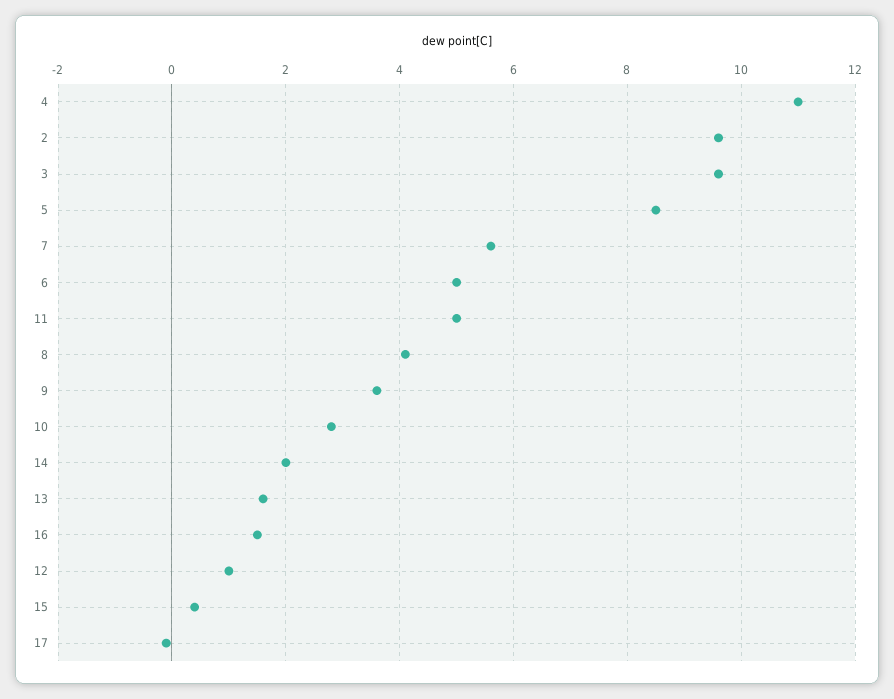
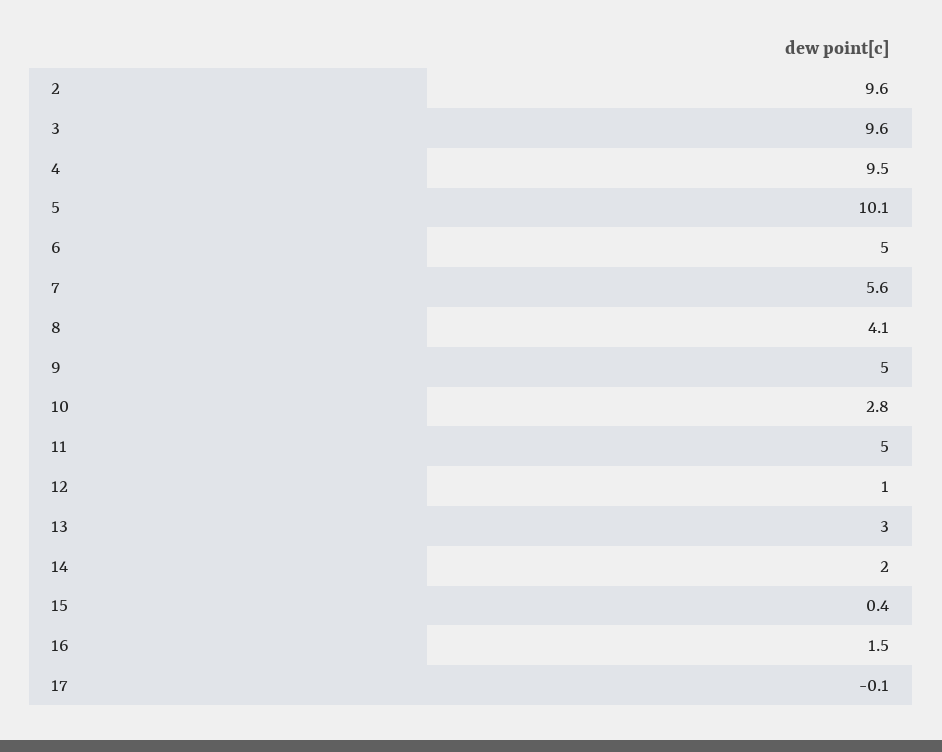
  {
-   "4": 11,
+   "4": 9.5,
    "2": 9.6,
    "3": 9.6,
-   "5": 8.5,
+   "5": 10.1,
    "7": 5.6,
    "6": 5,
    "11": 5,
    "8": 4.1,
-   "9": 3.5,
+   "9": 5,
    "10": 2.8,
    "14": 2,
-   "13": 1.5,
+   "13": 3,
    "16": 1.5,
    "12": 1,
    "15": 0.4,
    "17": -0.1
  }

